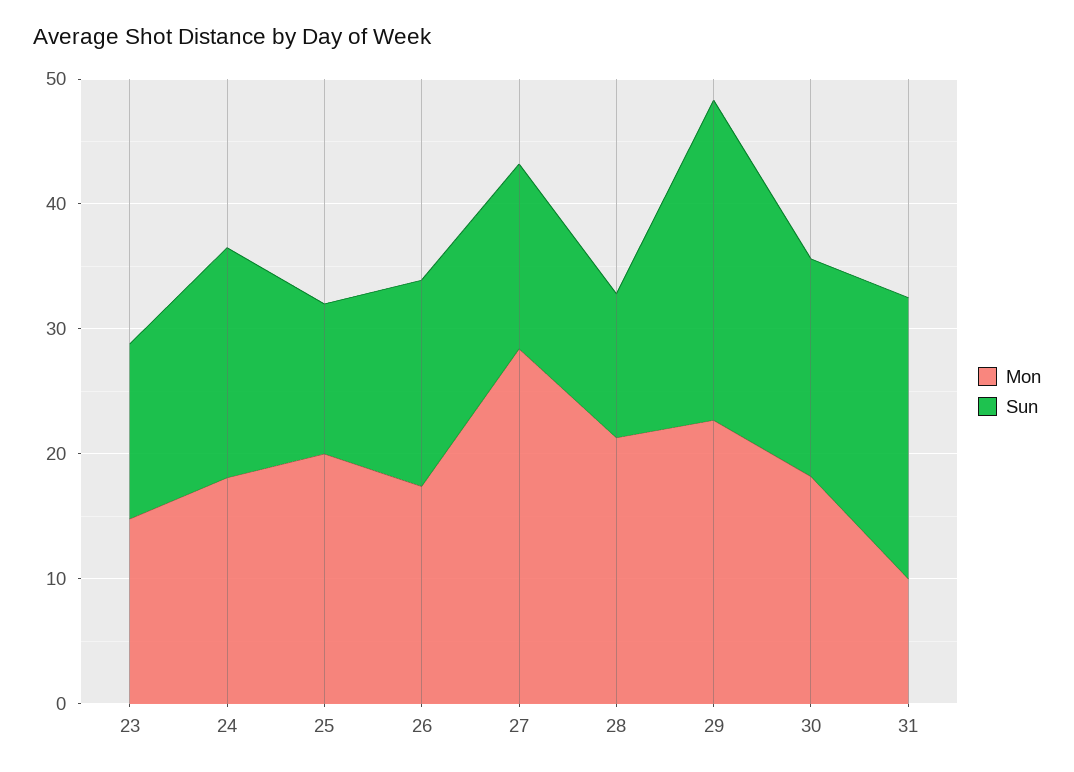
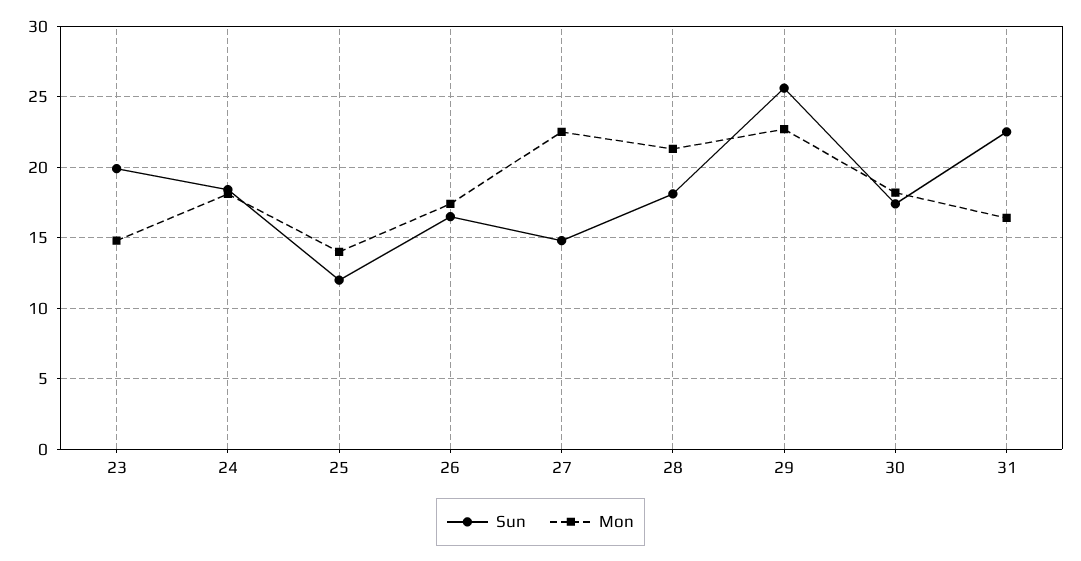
  {
    "Mon": {
      "23": 15,
      "24": 18,
-     "25": 20,
+     "25": 14,
      "26": 17.5,
-     "27": 28,
+     "27": 22.5,
      "28": 21.5,
      "29": 22.5,
      "30": 18,
-     "31": 10
+     "31": 16.5
    },
    "Sun": {
-     "23": 14,
+     "23": 20,
      "24": 18.5,
      "25": 12,
      "26": 16.5,
      "27": 15,
-     "28": 12,
+     "28": 18,
      "29": 25.5,
      "30": 17.5,
      "31": 22.5
    }
  }

